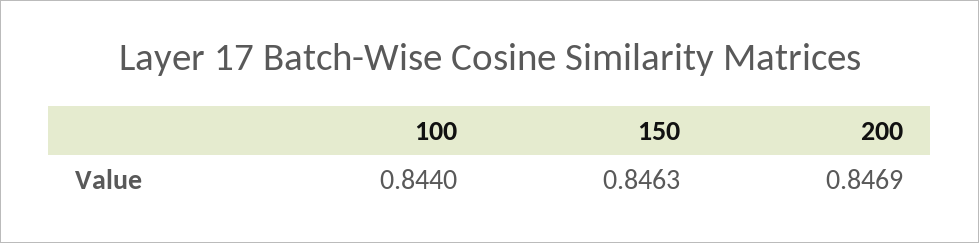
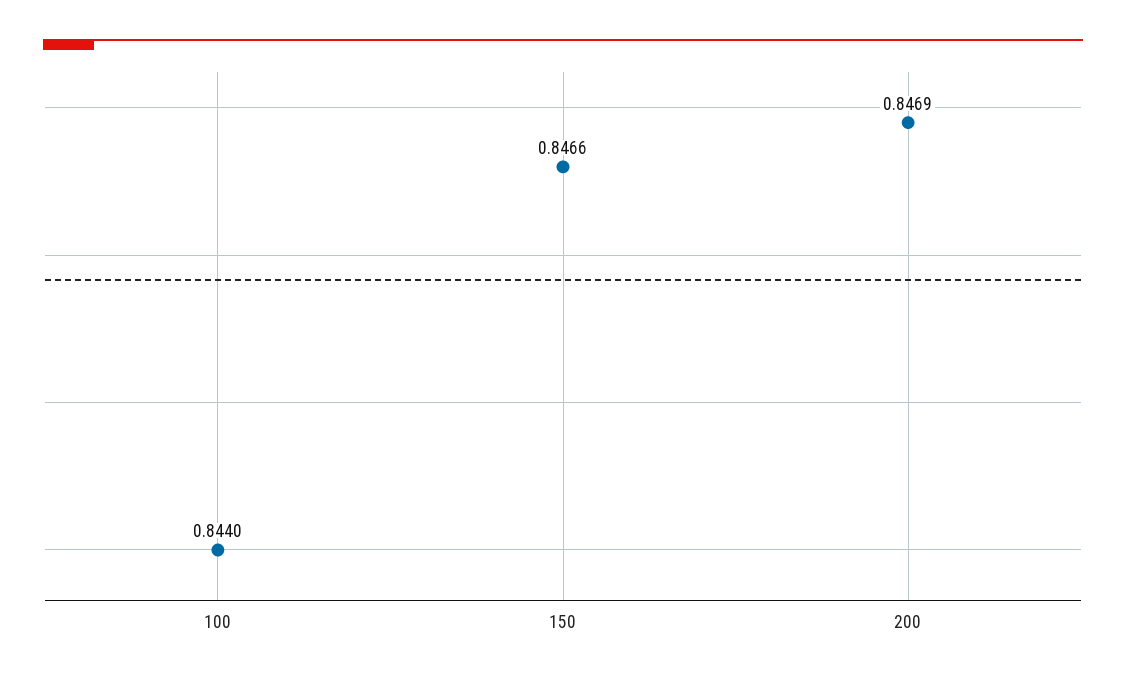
  {
    "100": 0.844,
-   "150": 0.8463,
+   "150": 0.8466,
    "200": 0.8469
  }

